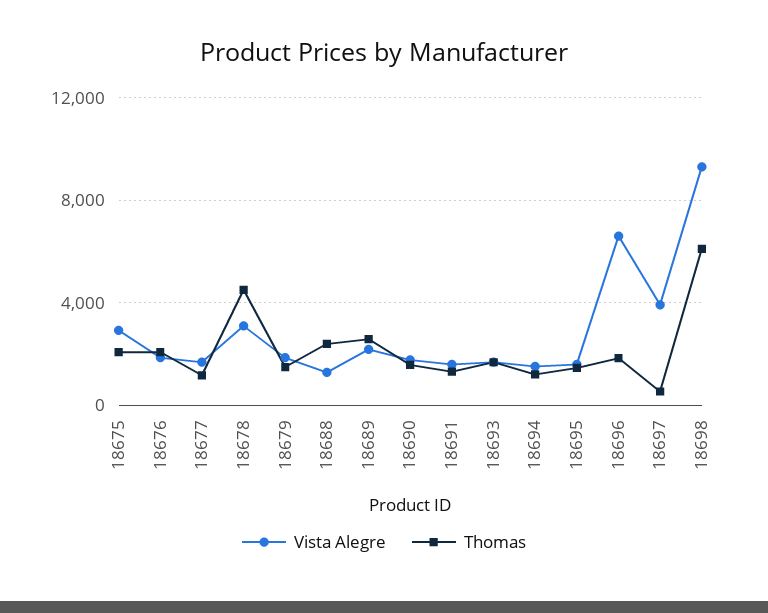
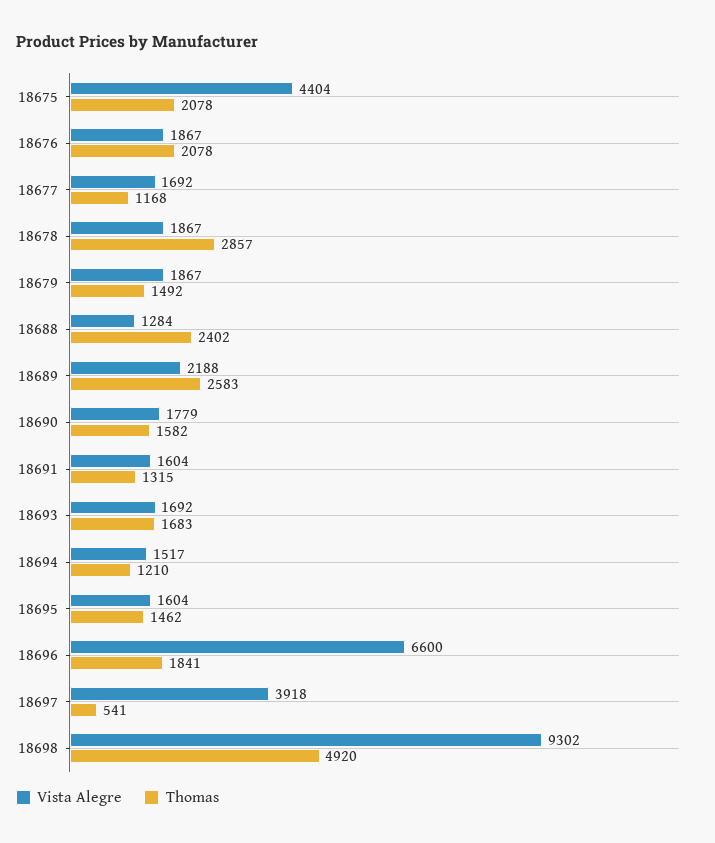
  {
    "Vista Alegre": {
-     "18675": 3000,
+     "18675": 4404,
      "18676": 1867,
      "18677": 1692,
-     "18678": 3000,
+     "18678": 1867,
      "18679": 1867,
      "18688": 1284,
      "18689": 2188,
      "18690": 1779,
      "18691": 1604,
      "18693": 1692,
      "18694": 1517,
      "18695": 1604,
      "18696": 6600,
      "18697": 3918,
      "18698": 9302
    },
    "Thomas": {
      "18675": 2078,
      "18676": 2078,
      "18677": 1168,
-     "18678": 4500,
+     "18678": 2857,
      "18679": 1492,
      "18688": 2402,
      "18689": 2583,
      "18690": 1582,
      "18691": 1315,
      "18693": 1683,
      "18694": 1210,
      "18695": 1462,
      "18696": 1841,
      "18697": 541,
-     "18698": 6000
+     "18698": 4920
    }
  }

